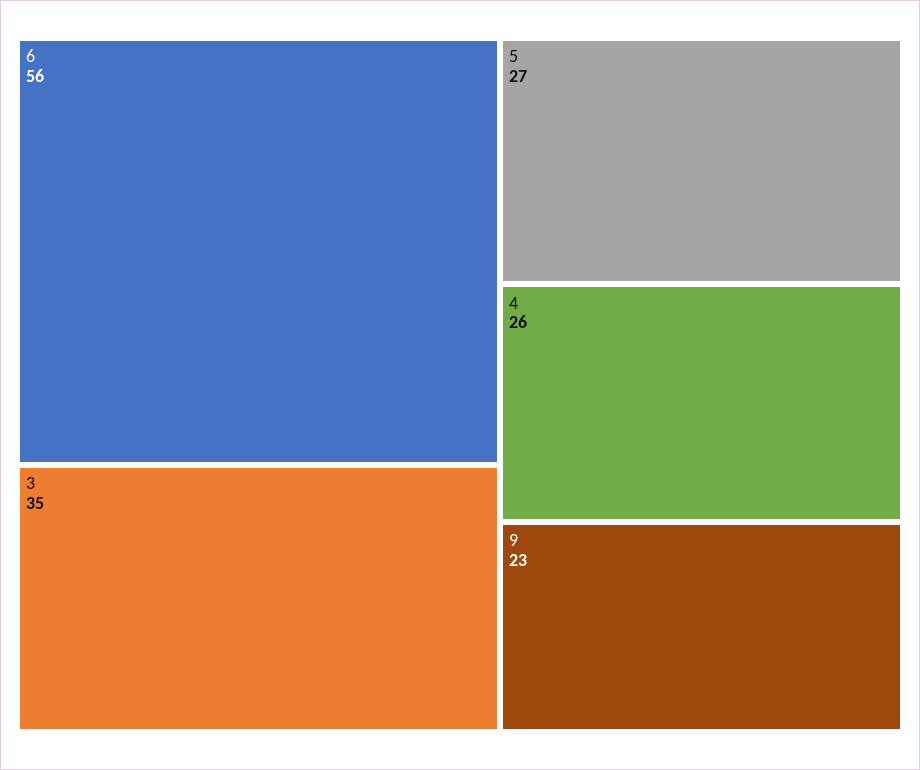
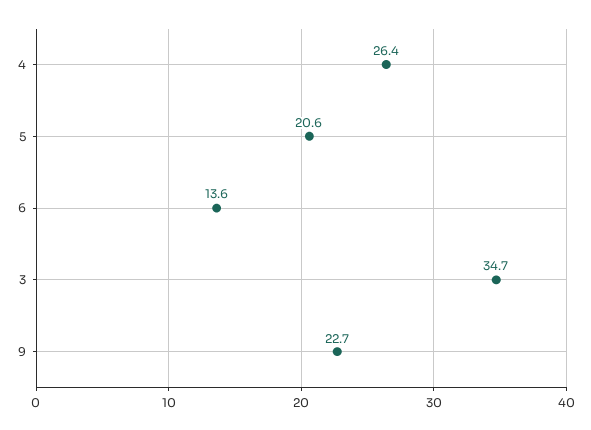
  {
-   "6": 56,
+   "6": 13.6,
    "3": 34.7,
-   "5": 27,
+   "5": 20.6,
    "4": 26.4,
    "9": 22.7
  }

